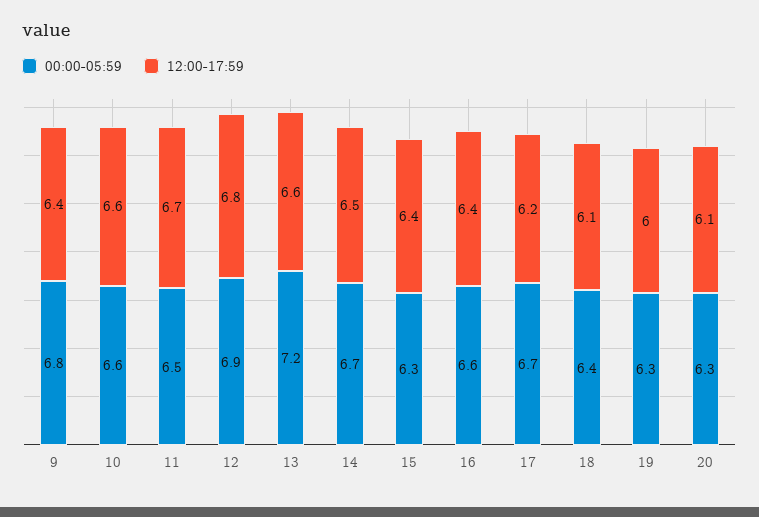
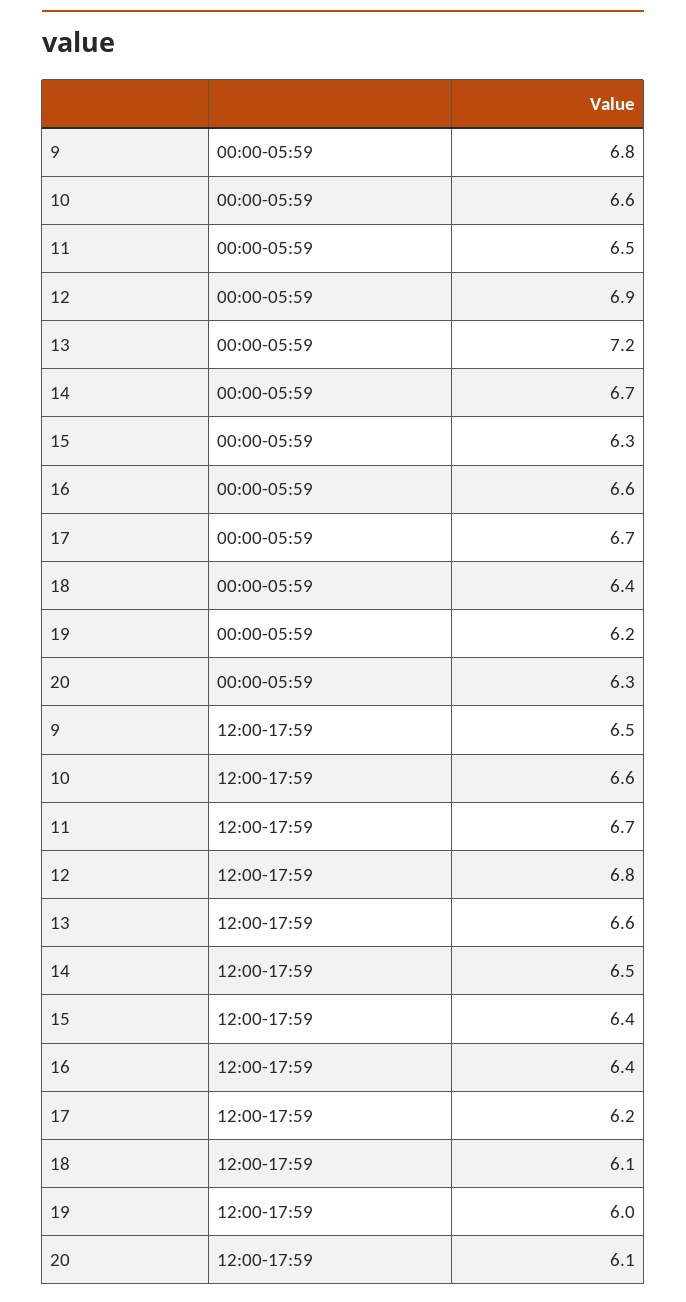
  {
    "00:00-05:59": {
      "9": 6.8,
      "10": 6.6,
      "11": 6.5,
      "12": 6.9,
      "13": 7.2,
      "14": 6.7,
      "15": 6.3,
      "16": 6.6,
      "17": 6.7,
      "18": 6.4,
-     "19": 6.3,
+     "19": 6.2,
      "20": 6.3
    },
    "12:00-17:59": {
-     "9": 6.4,
+     "9": 6.5,
      "10": 6.6,
      "11": 6.7,
      "12": 6.8,
      "13": 6.6,
      "14": 6.5,
      "15": 6.4,
      "16": 6.4,
      "17": 6.2,
      "18": 6.1,
      "19": 6,
      "20": 6.1
    }
  }

